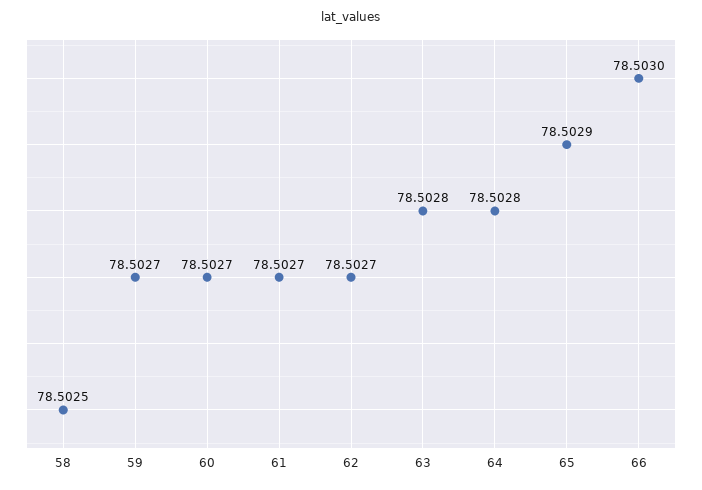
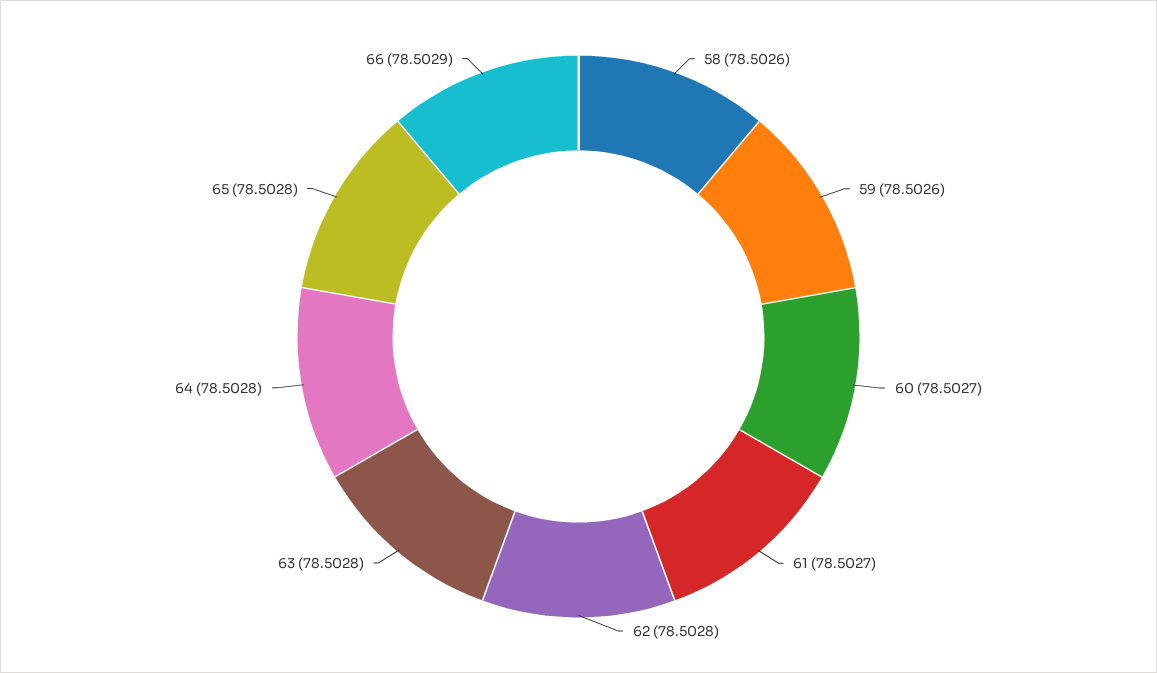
  {
-   "58": 78.5025,
+   "58": 78.5026,
-   "59": 78.5027,
+   "59": 78.5026,
    "60": 78.5027,
    "61": 78.5027,
-   "62": 78.5027,
+   "62": 78.5028,
    "63": 78.5028,
    "64": 78.5028,
-   "65": 78.5029,
+   "65": 78.5028,
-   "66": 78.503
+   "66": 78.5029
  }

